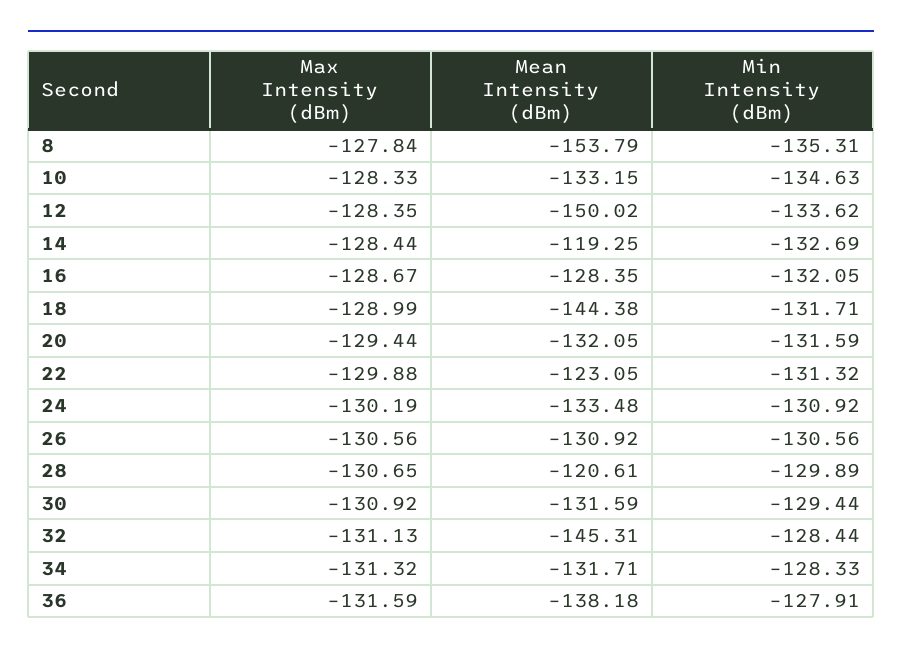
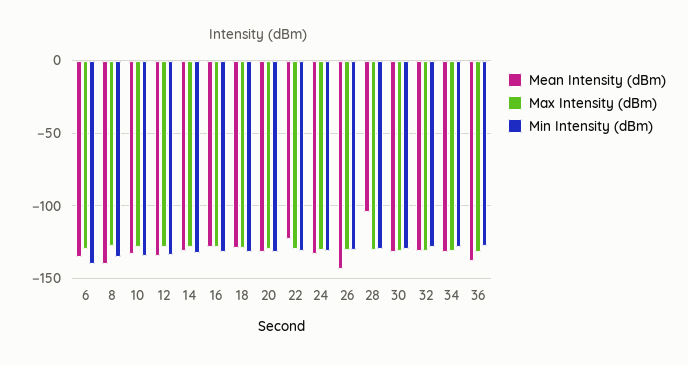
  {
    "Max Intensity (dBm)": {
      "8": -127.84,
      "10": -128.33,
      "12": -128.35,
      "14": -128.44,
      "16": -128.67,
      "18": -128.99,
      "20": -129.44,
      "22": -129.88,
      "24": -130.19,
      "26": -130.56,
      "28": -130.65,
      "30": -130.92,
      "32": -131.13,
      "34": -131.32,
-     "36": -131.59
+     "36": -131.59,
+     "6": -130
    },
    "Mean Intensity (dBm)": {
-     "8": -153.79,
+     "8": -140,
      "10": -133.15,
-     "12": -150.02,
+     "12": -135,
-     "14": -119.25,
+     "14": -130,
      "16": -128.35,
-     "18": -144.38,
+     "18": -130,
      "20": -132.05,
      "22": -123.05,
      "24": -133.48,
-     "26": -130.92,
+     "26": -145,
-     "28": -120.61,
+     "28": -105,
      "30": -131.59,
-     "32": -145.31,
+     "32": -130,
      "34": -131.71,
-     "36": -138.18
+     "36": -138.18,
+     "6": -135
    },
    "Min Intensity (dBm)": {
      "8": -135.31,
      "10": -134.63,
      "12": -133.62,
      "14": -132.69,
      "16": -132.05,
      "18": -131.71,
      "20": -131.59,
      "22": -131.32,
      "24": -130.92,
      "26": -130.56,
      "28": -129.89,
      "30": -129.44,
      "32": -128.44,
      "34": -128.33,
-     "36": -127.91
+     "36": -127.91,
+     "6": -140
    }
  }

